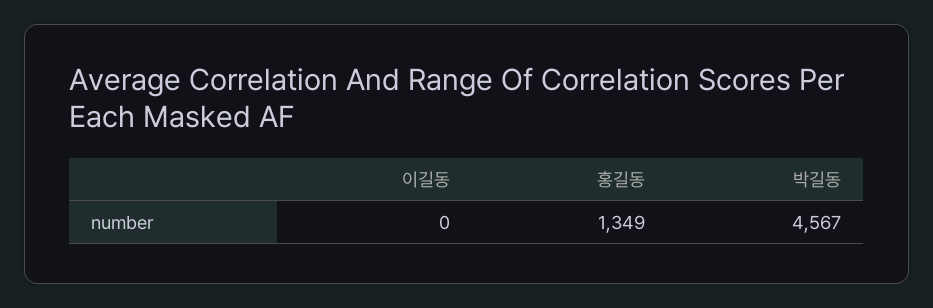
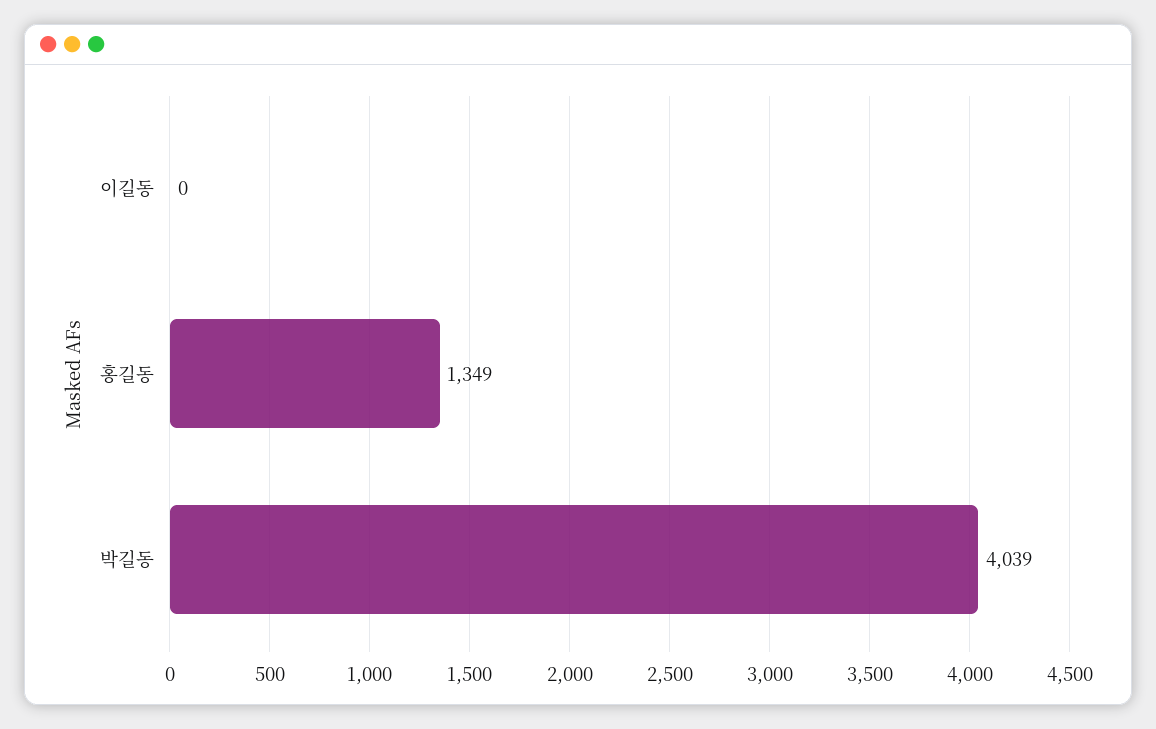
  {
    "이길동": 0,
    "홍길동": 1349,
-   "박길동": 4567
+   "박길동": 4039
  }

